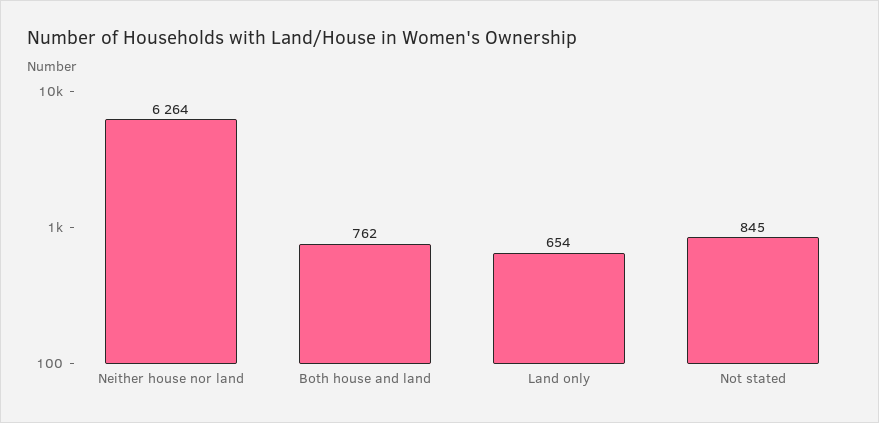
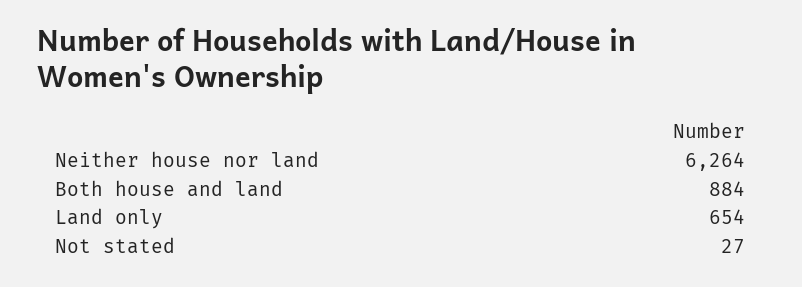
  {
    "Neither house nor land": 6264,
-   "Both house and land": 762,
+   "Both house and land": 884,
    "Land only": 654,
-   "Not stated": 845
+   "Not stated": 27
  }

